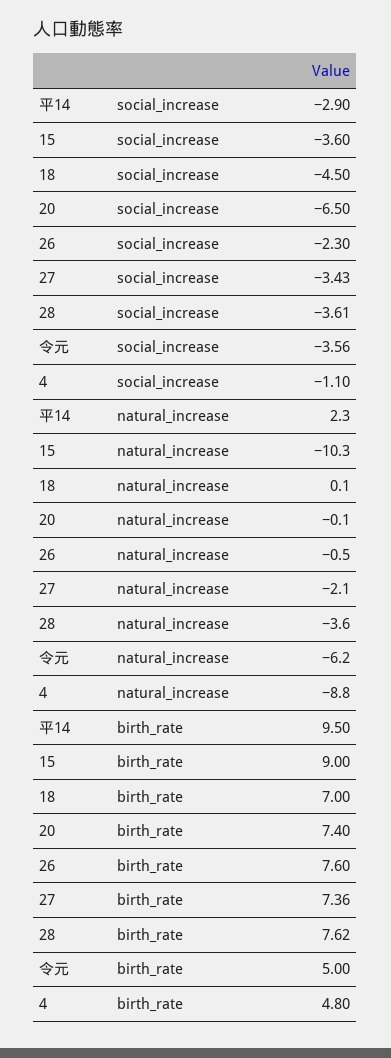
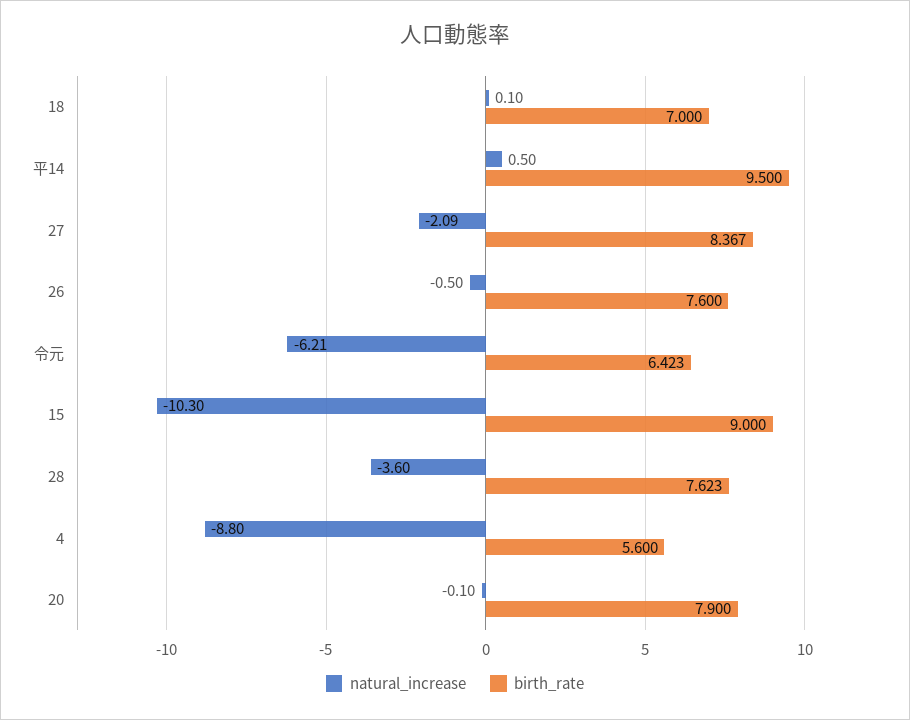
  {
-   "social_increase": {
-     "平14": -2.9,
-     "15": -3.6,
-     "18": -4.5,
-     "20": -6.5,
-     "26": -2.3,
-     "27": -3.43,
-     "28": -3.61,
-     "令元": -3.56,
-     "4": -1.1
-   },
    "natural_increase": {
-     "平14": 2.3,
+     "平14": 0.5,
      "15": -10.3,
      "18": 0.1,
      "20": -0.1,
      "26": -0.5,
      "27": -2.09,
      "28": -3.6,
      "令元": -6.21,
      "4": -8.8
    },
    "birth_rate": {
      "平14": 9.5,
      "15": 9,
      "18": 7,
-     "20": 7.4,
+     "20": 7.9,
      "26": 7.6,
-     "27": 7.36,
+     "27": 8.367,
      "28": 7.623,
-     "令元": 5,
+     "令元": 6.423,
-     "4": 4.8
+     "4": 5.6
    }
  }

